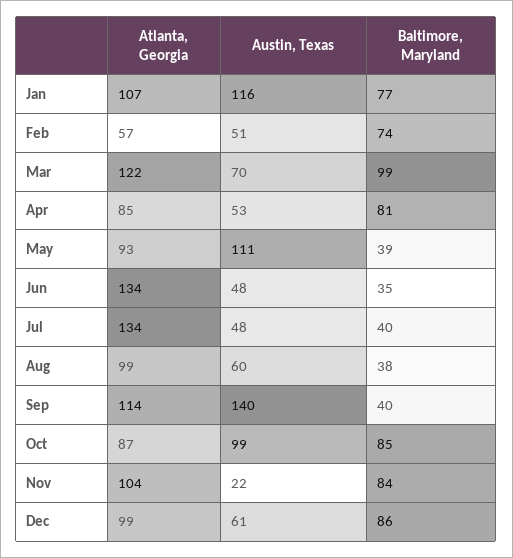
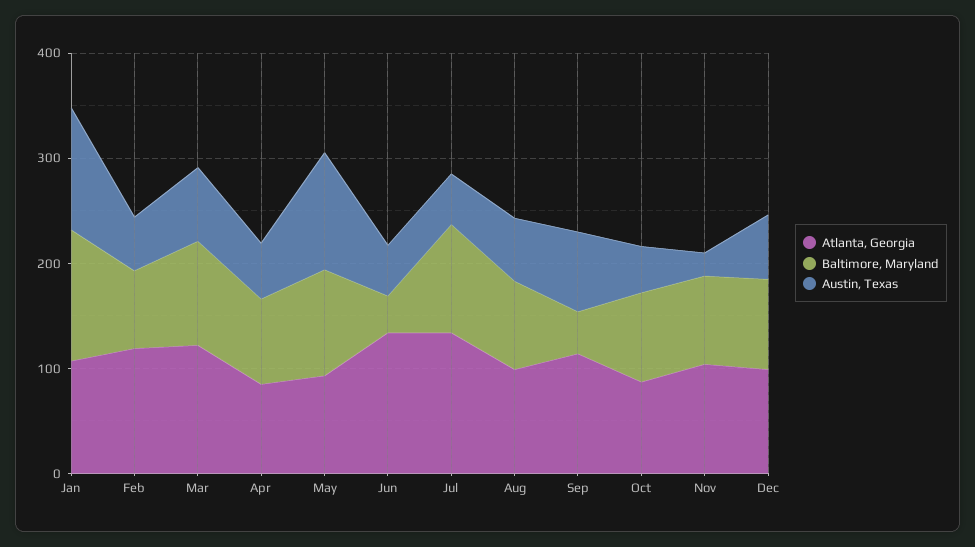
  {
    "Atlanta, Georgia": {
      "Jan": 107,
-     "Feb": 57,
+     "Feb": 120,
      "Mar": 122,
      "Apr": 85,
      "May": 93,
      "Jun": 134,
      "Jul": 134,
      "Aug": 99,
      "Sep": 114,
      "Oct": 87,
      "Nov": 104,
      "Dec": 99
    },
    "Austin, Texas": {
      "Jan": 116,
      "Feb": 51,
      "Mar": 70,
      "Apr": 53,
      "May": 111,
      "Jun": 48,
      "Jul": 48,
      "Aug": 60,
-     "Sep": 140,
+     "Sep": 80,
-     "Oct": 99,
+     "Oct": 40,
      "Nov": 22,
      "Dec": 61
    },
    "Baltimore, Maryland": {
-     "Jan": 77,
+     "Jan": 120,
      "Feb": 74,
      "Mar": 99,
      "Apr": 81,
-     "May": 39,
+     "May": 100,
      "Jun": 35,
-     "Jul": 40,
+     "Jul": 100,
-     "Aug": 38,
+     "Aug": 80,
      "Sep": 40,
      "Oct": 85,
      "Nov": 84,
      "Dec": 86
    }
  }

